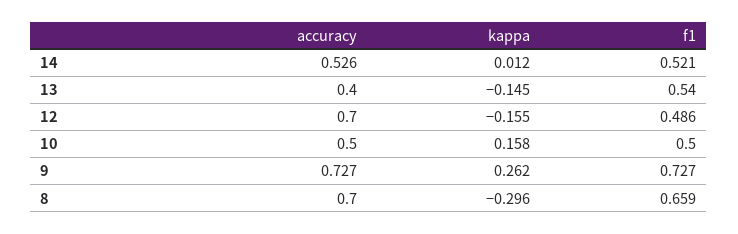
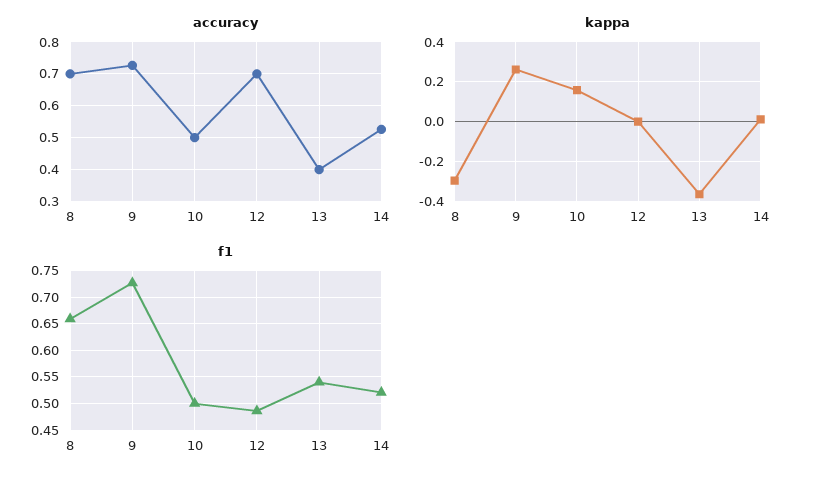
  {
    "accuracy": {
      "14": 0.526,
      "13": 0.4,
      "12": 0.7,
      "10": 0.5,
      "9": 0.727,
      "8": 0.7
    },
    "kappa": {
      "14": 0.012,
-     "13": -0.145,
+     "13": -0.35,
-     "12": -0.155,
+     "12": 0,
      "10": 0.158,
      "9": 0.262,
      "8": -0.296
    },
    "f1": {
      "14": 0.521,
      "13": 0.54,
      "12": 0.486,
      "10": 0.5,
      "9": 0.727,
      "8": 0.659
    }
  }

